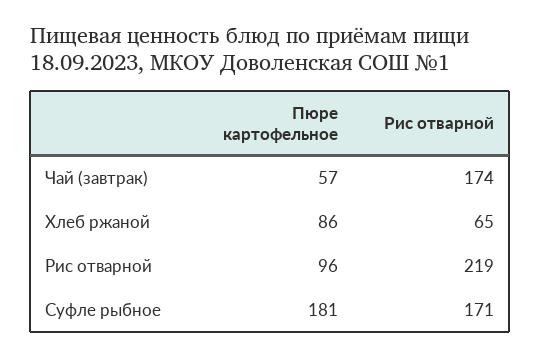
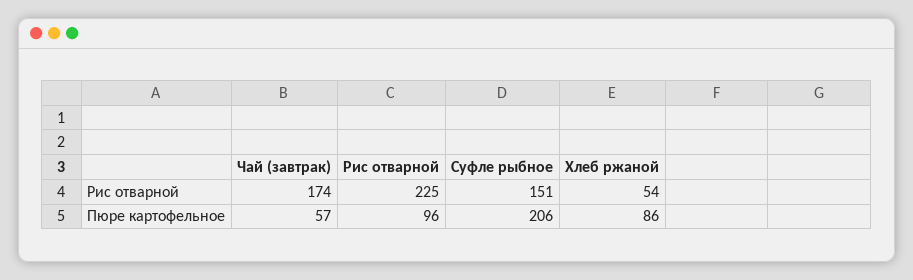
  {
    "Пюре картофельное": {
      "Чай (завтрак)": 57,
      "Хлеб ржаной": 86,
      "Рис отварной": 96,
-     "Суфле рыбное": 181
+     "Суфле рыбное": 206
    },
    "Рис отварной": {
      "Чай (завтрак)": 174,
-     "Хлеб ржаной": 65,
+     "Хлеб ржаной": 54,
-     "Рис отварной": 219,
+     "Рис отварной": 225,
-     "Суфле рыбное": 171
+     "Суфле рыбное": 151
    }
  }

